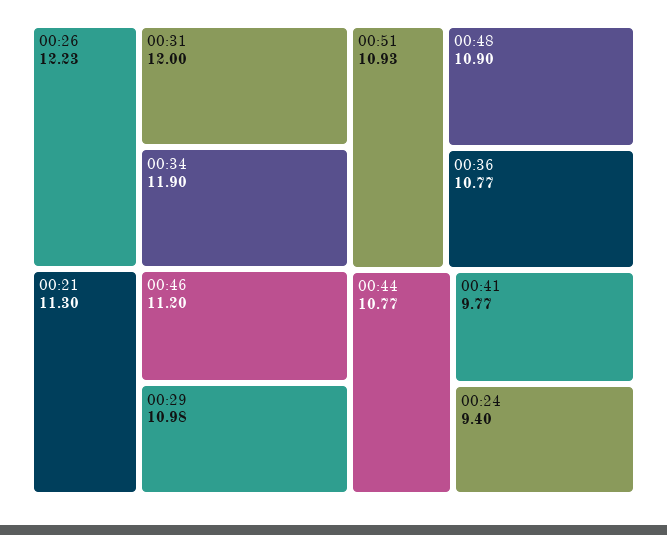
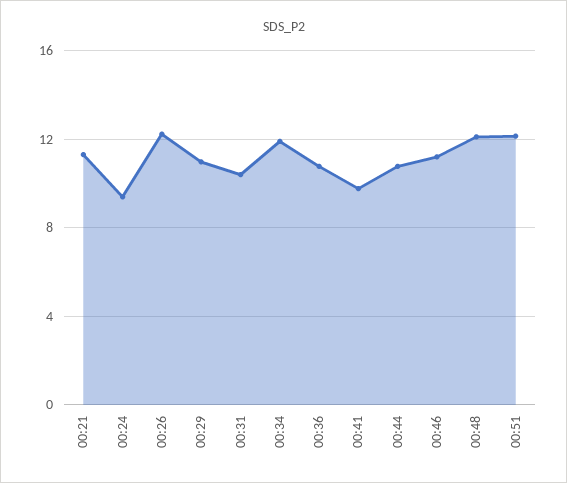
  {
    "00:26": 12.23,
-   "00:31": 12,
+   "00:31": 10.5,
    "00:34": 11.9,
    "00:21": 11.3,
    "00:46": 11.2,
    "00:29": 10.98,
-   "00:51": 10.93,
+   "00:51": 12,
-   "00:48": 10.9,
+   "00:48": 12,
    "00:36": 10.77,
    "00:44": 10.77,
    "00:41": 9.77,
    "00:24": 9.4
  }

